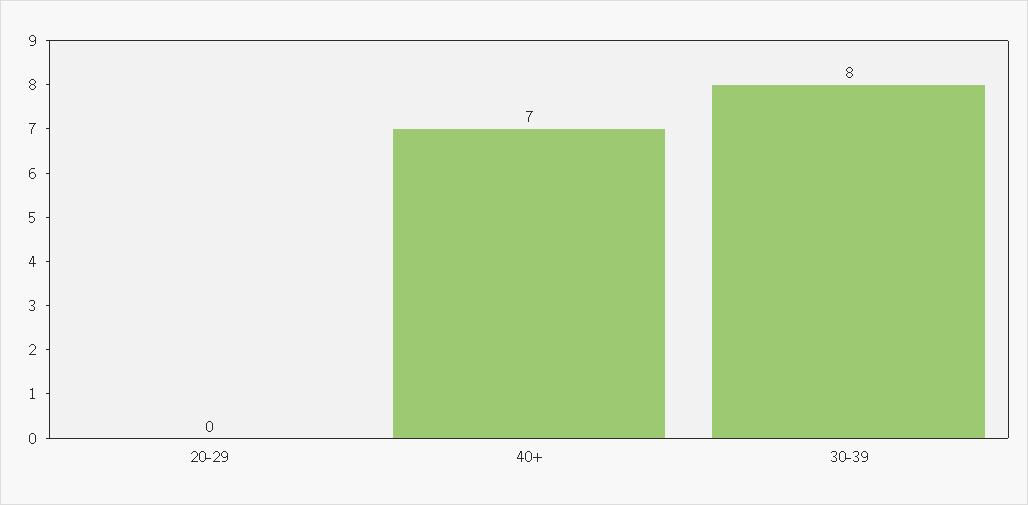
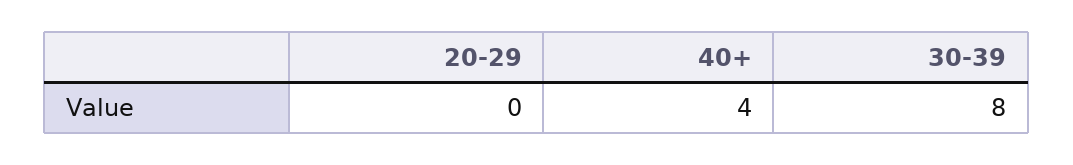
  {
    "20-29": 0,
-   "40+": 7,
+   "40+": 4,
    "30-39": 8
  }

